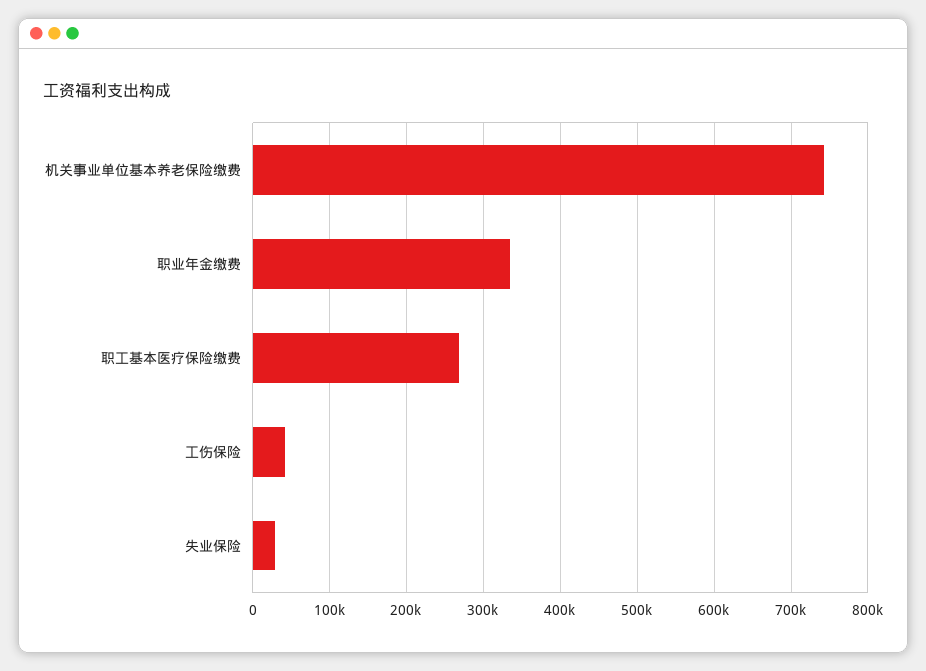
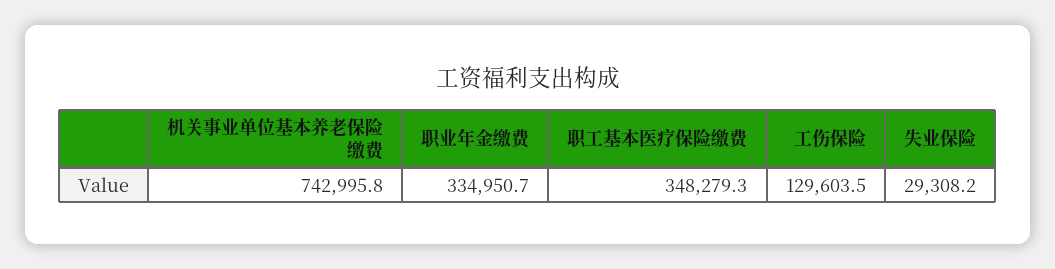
  {
    "机关事业单位基本养老保险缴费": 742995.8,
    "职业年金缴费": 334950.7,
-   "职工基本医疗保险缴费": 270000,
+   "职工基本医疗保险缴费": 348279.3,
-   "工伤保险": 40000,
+   "工伤保险": 129603.5,
    "失业保险": 29308.2
  }

